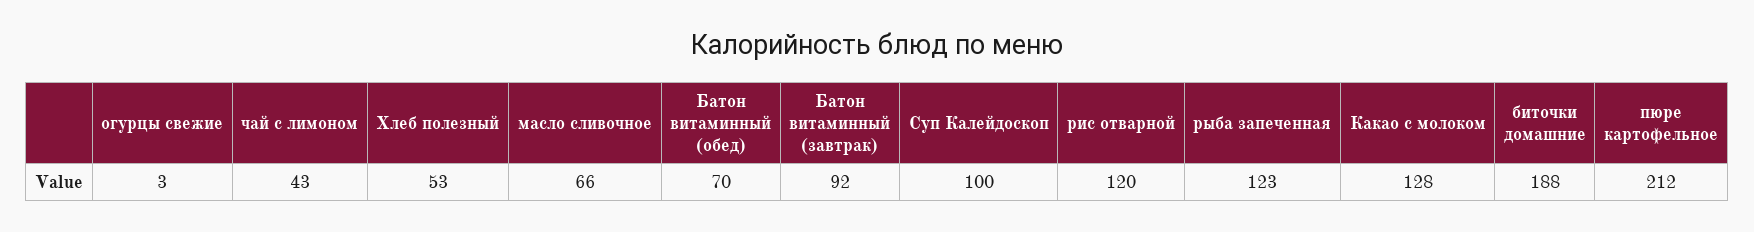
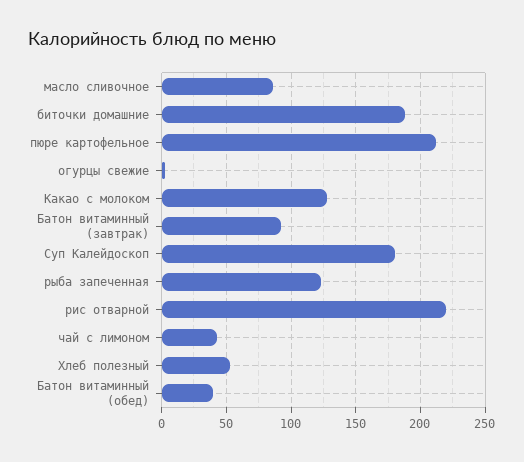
  {
    "огурцы свежие": 3,
    "чай с лимоном": 43,
    "Хлеб полезный": 53,
-   "масло сливочное": 66,
+   "масло сливочное": 85,
-   "Батон витаминный (обед)": 70,
+   "Батон витаминный (обед)": 40,
    "Батон витаминный (завтрак)": 92,
-   "Суп Калейдоскоп": 100,
+   "Суп Калейдоскоп": 180,
-   "рис отварной": 120,
+   "рис отварной": 220,
    "рыба запеченная": 123,
    "Какао с молоком": 128,
    "биточки домашние": 188,
    "пюре картофельное": 212
  }

